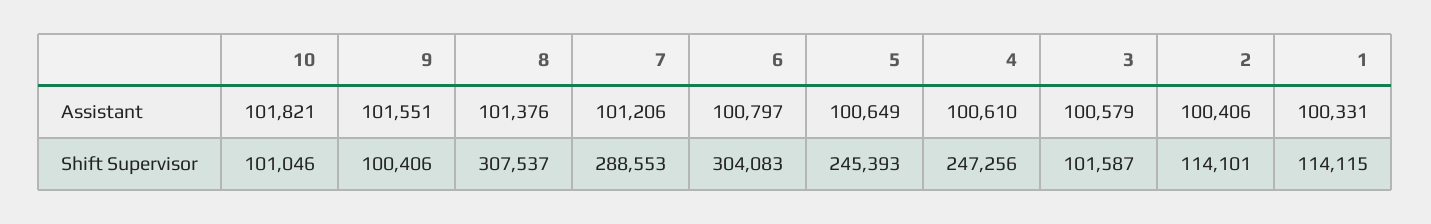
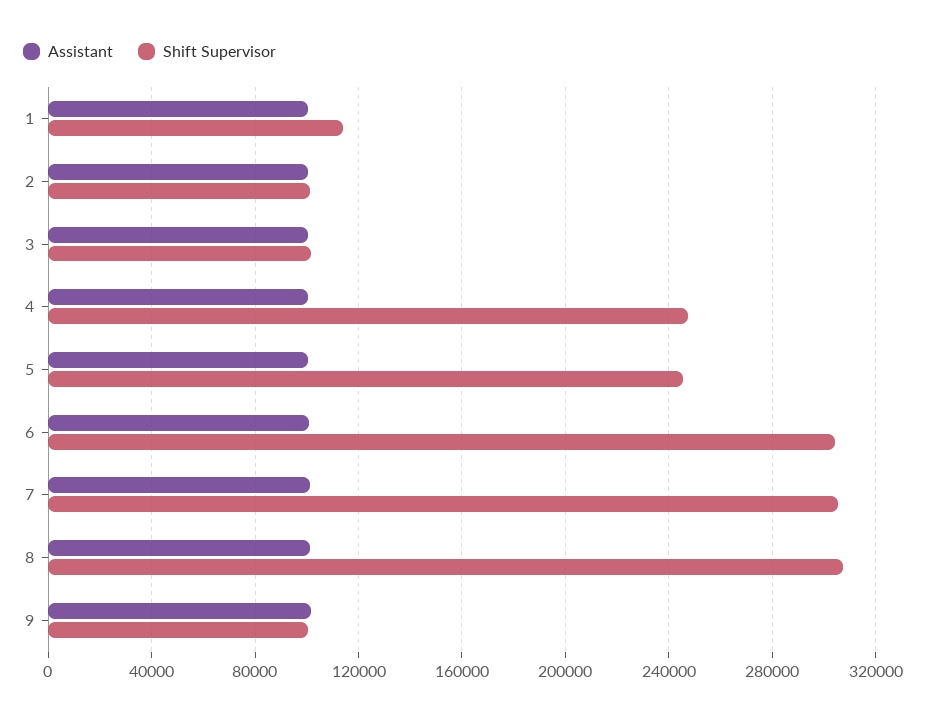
  {
    "Assistant": {
-     "10": 101821,
      "9": 101551,
      "8": 101376,
      "7": 101206,
      "6": 100797,
      "5": 100649,
      "4": 100610,
      "3": 100579,
      "2": 100406,
      "1": 100331
    },
    "Shift Supervisor": {
-     "10": 101046,
      "9": 100406,
      "8": 307537,
-     "7": 288553,
+     "7": 305000,
      "6": 304083,
      "5": 245393,
      "4": 247256,
      "3": 101587,
-     "2": 114101,
+     "2": 100000,
      "1": 114115
    }
  }

